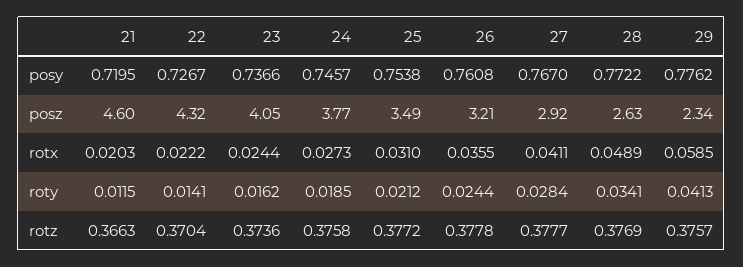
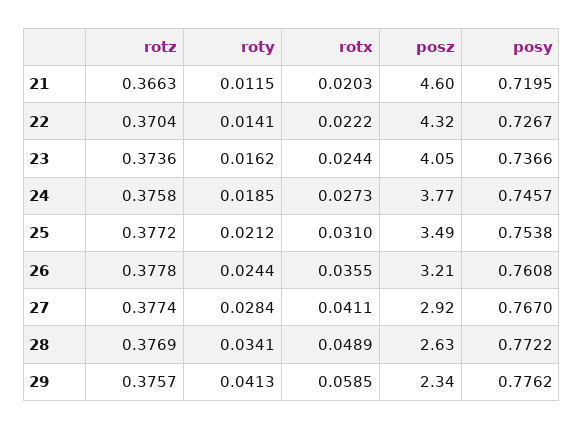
  {
    "21": {
      "posy": 0.7195,
      "posz": 4.6,
      "rotx": 0.0203,
      "roty": 0.0115,
      "rotz": 0.3663
    },
    "22": {
      "posy": 0.7267,
      "posz": 4.32,
      "rotx": 0.0222,
      "roty": 0.0141,
      "rotz": 0.3704
    },
    "23": {
      "posy": 0.7366,
      "posz": 4.05,
      "rotx": 0.0244,
      "roty": 0.0162,
      "rotz": 0.3736
    },
    "24": {
      "posy": 0.7457,
      "posz": 3.77,
      "rotx": 0.0273,
      "roty": 0.0185,
      "rotz": 0.3758
    },
    "25": {
      "posy": 0.7538,
      "posz": 3.49,
      "rotx": 0.031,
      "roty": 0.0212,
      "rotz": 0.3772
    },
    "26": {
      "posy": 0.7608,
      "posz": 3.21,
      "rotx": 0.0355,
      "roty": 0.0244,
      "rotz": 0.3778
    },
    "27": {
      "posy": 0.767,
      "posz": 2.92,
      "rotx": 0.0411,
      "roty": 0.0284,
-     "rotz": 0.3777
+     "rotz": 0.3774
    },
    "28": {
      "posy": 0.7722,
      "posz": 2.63,
      "rotx": 0.0489,
      "roty": 0.0341,
      "rotz": 0.3769
    },
    "29": {
      "posy": 0.7762,
      "posz": 2.34,
      "rotx": 0.0585,
      "roty": 0.0413,
      "rotz": 0.3757
    }
  }

